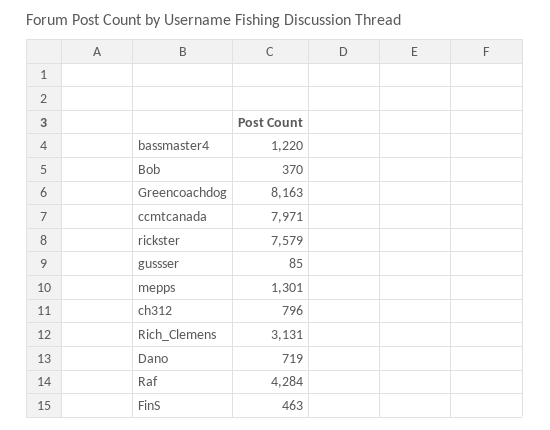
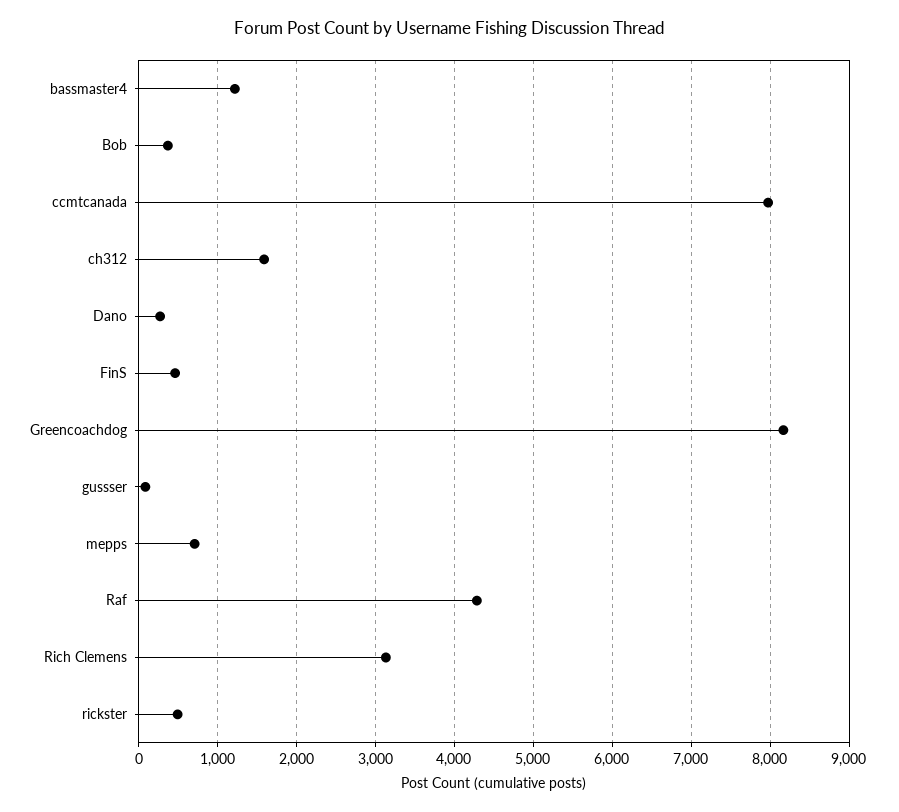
  {
    "bassmaster4": 1220,
    "Bob": 370,
    "Greencoachdog": 8163,
    "ccmtcanada": 7971,
-   "rickster": 7579,
+   "rickster": 500,
    "gussser": 85,
-   "mepps": 1301,
+   "mepps": 700,
-   "ch312": 796,
+   "ch312": 1600,
    "Rich_Clemens": 3131,
-   "Dano": 719,
+   "Dano": 300,
    "Raf": 4284,
    "FinS": 463
  }

